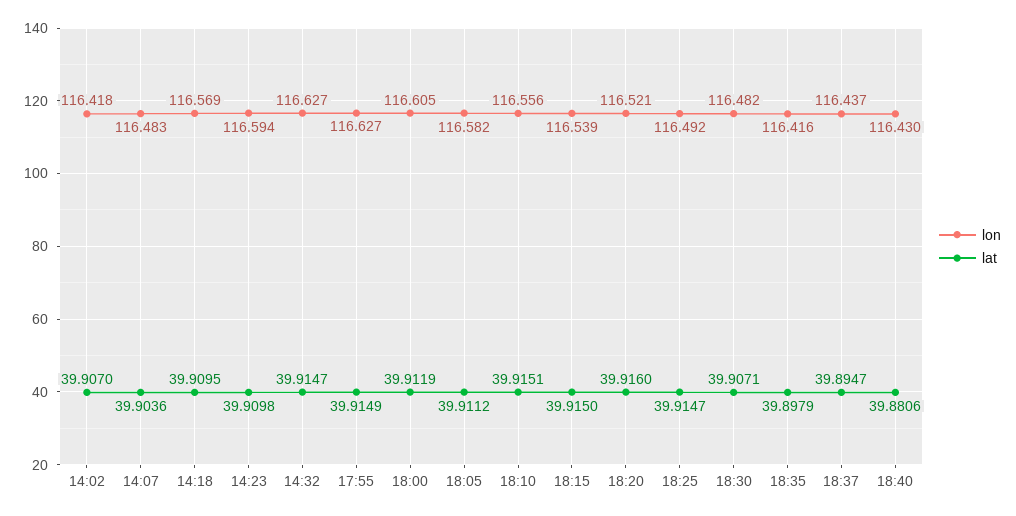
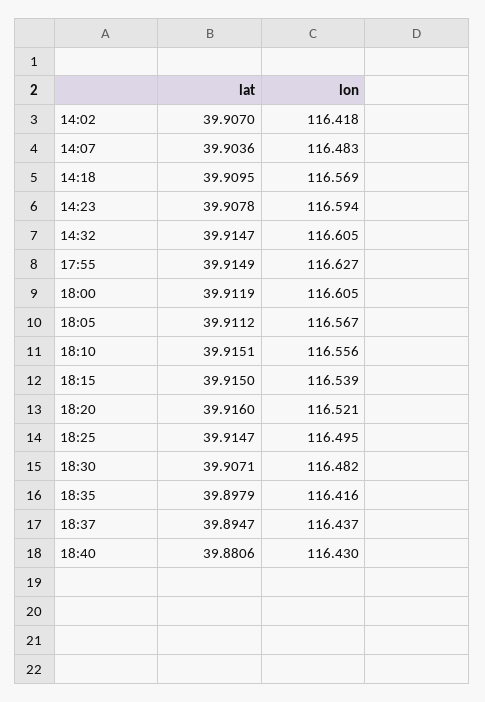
  {
    "lon": {
      "14:02": 116.418,
      "14:07": 116.483,
      "14:18": 116.569,
      "14:23": 116.594,
-     "14:32": 116.627,
+     "14:32": 116.605,
      "17:55": 116.627,
      "18:00": 116.605,
-     "18:05": 116.582,
+     "18:05": 116.567,
      "18:10": 116.556,
      "18:15": 116.539,
      "18:20": 116.521,
-     "18:25": 116.492,
+     "18:25": 116.495,
      "18:30": 116.482,
      "18:35": 116.416,
      "18:37": 116.437,
      "18:40": 116.43
    },
    "lat": {
      "14:02": 39.907,
      "14:07": 39.9036,
      "14:18": 39.9095,
-     "14:23": 39.9098,
+     "14:23": 39.9078,
      "14:32": 39.9147,
      "17:55": 39.9149,
      "18:00": 39.9119,
      "18:05": 39.9112,
      "18:10": 39.9151,
      "18:15": 39.915,
      "18:20": 39.916,
      "18:25": 39.9147,
      "18:30": 39.9071,
      "18:35": 39.8979,
      "18:37": 39.8947,
      "18:40": 39.8806
    }
  }

